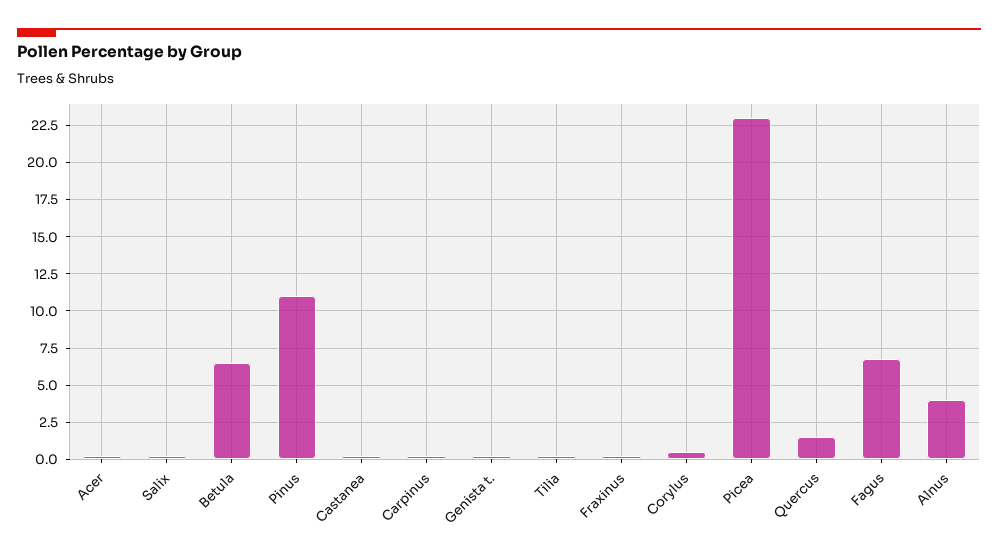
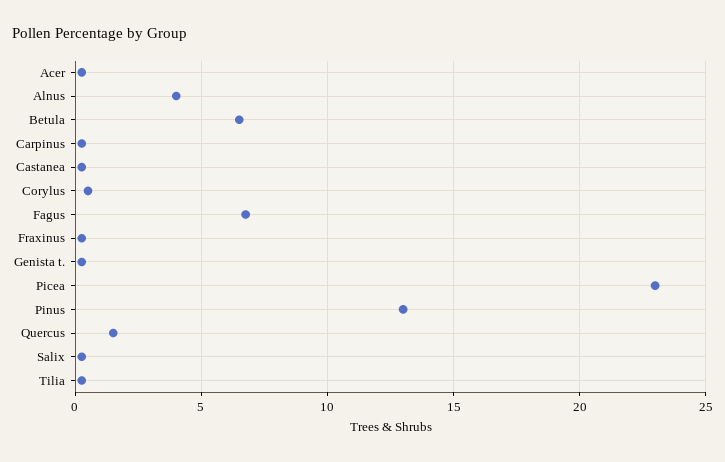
  {
    "Acer": 0.5,
    "Salix": 0.5,
    "Betula": 6.5,
-   "Pinus": 11,
+   "Pinus": 13,
    "Castanea": 0.5,
    "Carpinus": 0.5,
    "Genista t.": 0.5,
    "Tilia": 0.5,
    "Fraxinus": 0.5,
    "Corylus": 0.5,
    "Picea": 23,
    "Quercus": 1.5,
    "Fagus": 7,
    "Alnus": 4
  }

